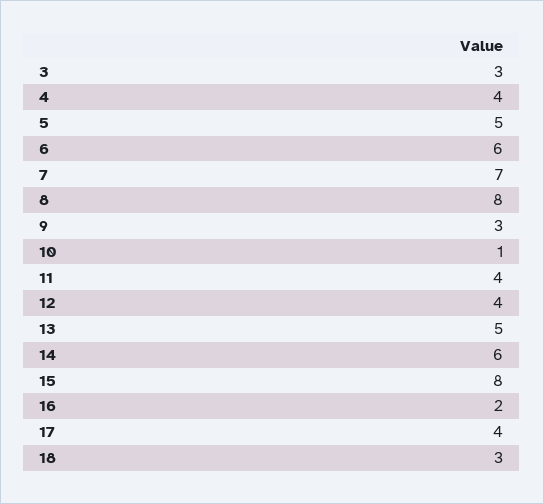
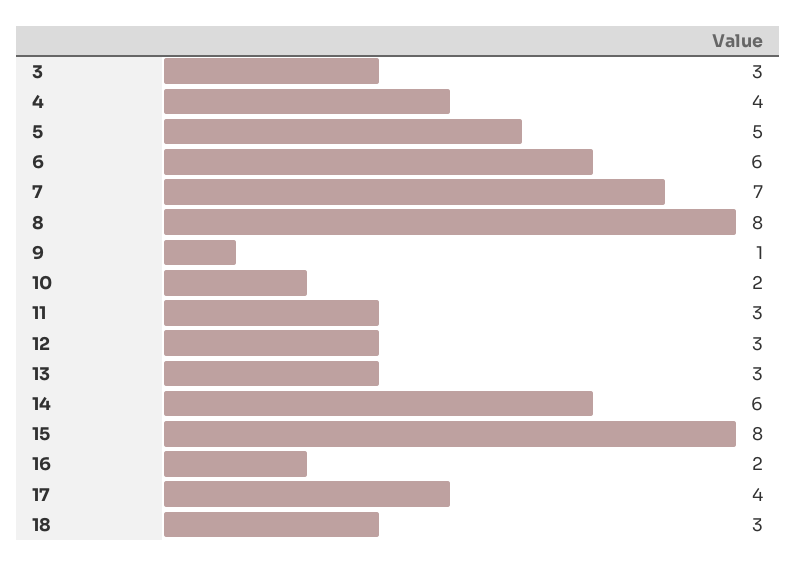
  {
    "3": 3,
    "4": 4,
    "5": 5,
    "6": 6,
    "7": 7,
    "8": 8,
-   "9": 3,
+   "9": 1,
-   "10": 1,
+   "10": 2,
-   "11": 4,
+   "11": 3,
-   "12": 4,
+   "12": 3,
-   "13": 5,
+   "13": 3,
    "14": 6,
    "15": 8,
    "16": 2,
    "17": 4,
    "18": 3
  }

